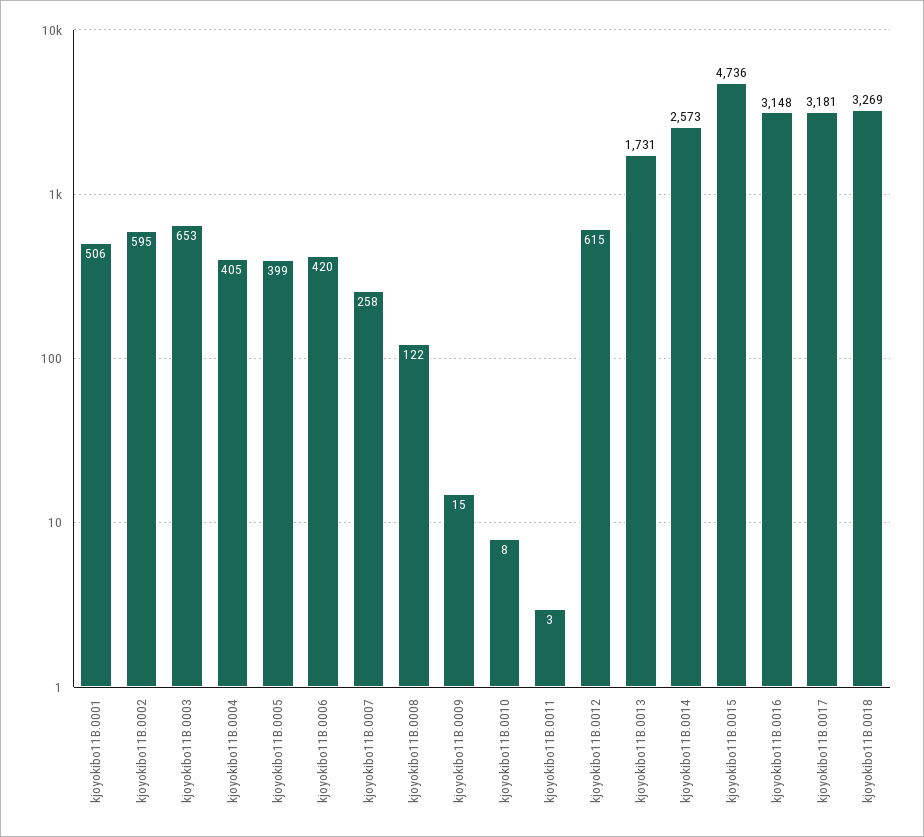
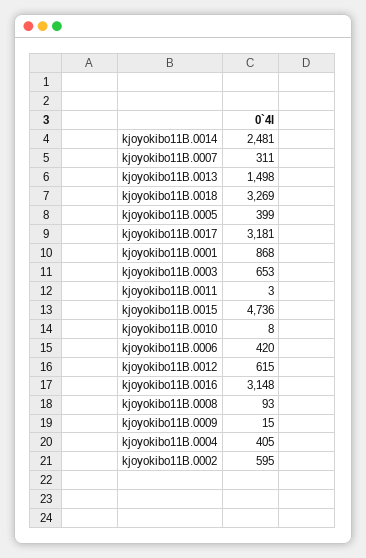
  {
-   "kjoyokibo11B.0001": 506,
+   "kjoyokibo11B.0001": 868,
    "kjoyokibo11B.0002": 595,
    "kjoyokibo11B.0003": 653,
    "kjoyokibo11B.0004": 405,
    "kjoyokibo11B.0005": 399,
    "kjoyokibo11B.0006": 420,
-   "kjoyokibo11B.0007": 258,
+   "kjoyokibo11B.0007": 311,
-   "kjoyokibo11B.0008": 122,
+   "kjoyokibo11B.0008": 93,
    "kjoyokibo11B.0009": 15,
    "kjoyokibo11B.0010": 8,
    "kjoyokibo11B.0011": 3,
    "kjoyokibo11B.0012": 615,
-   "kjoyokibo11B.0013": 1731,
+   "kjoyokibo11B.0013": 1498,
-   "kjoyokibo11B.0014": 2573,
+   "kjoyokibo11B.0014": 2481,
    "kjoyokibo11B.0015": 4736,
    "kjoyokibo11B.0016": 3148,
    "kjoyokibo11B.0017": 3181,
    "kjoyokibo11B.0018": 3269
  }

